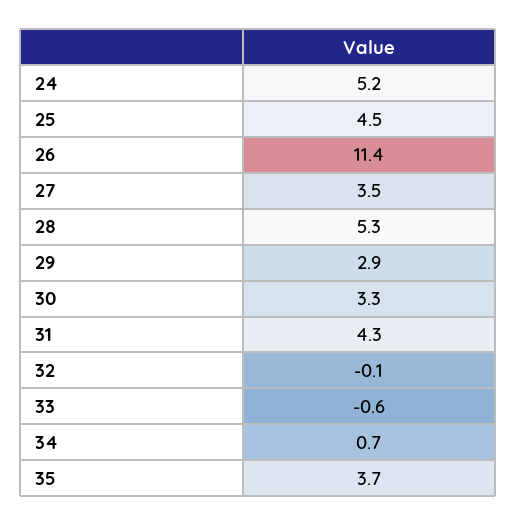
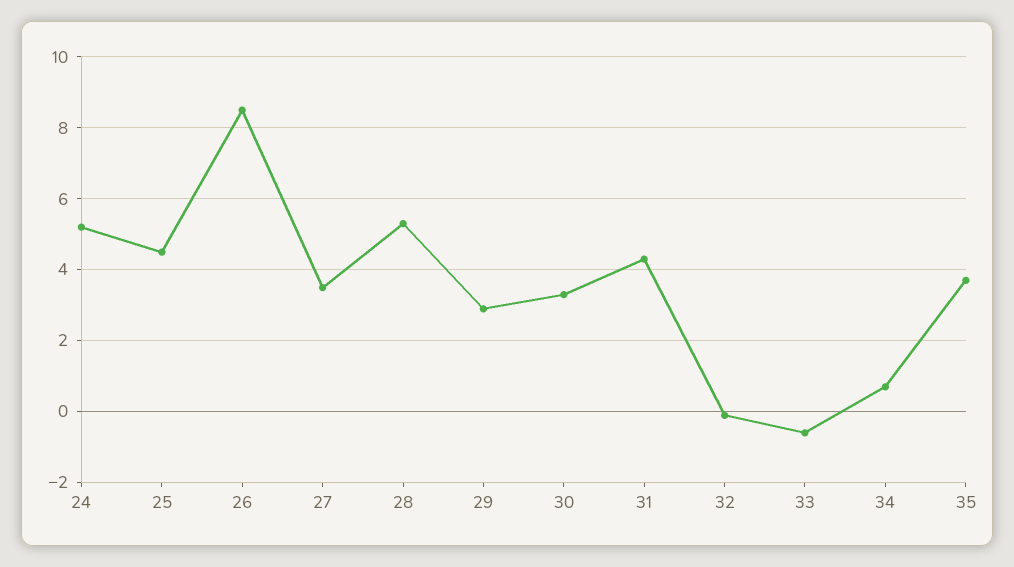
  {
    "24": 5.2,
    "25": 4.5,
-   "26": 11.4,
+   "26": 8.5,
    "27": 3.5,
    "28": 5.3,
    "29": 2.9,
    "30": 3.3,
    "31": 4.3,
    "32": -0.1,
    "33": -0.6,
    "34": 0.7,
    "35": 3.7
  }

